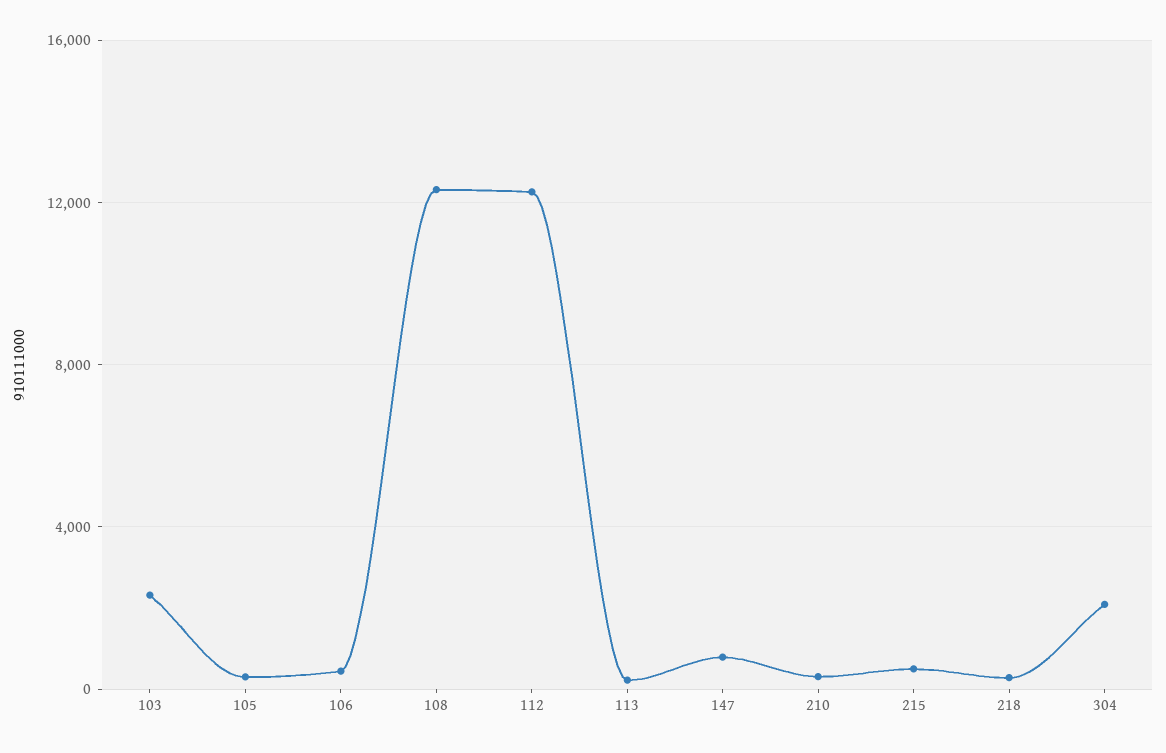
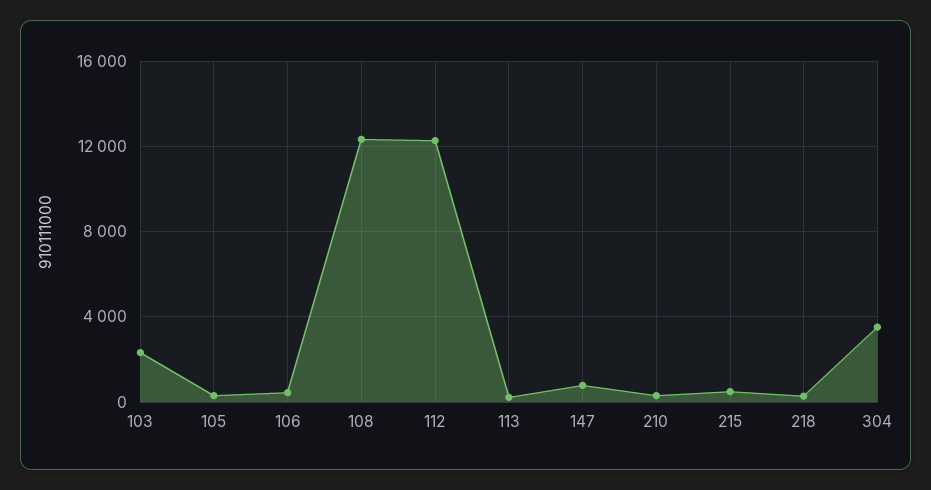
  {
    "103": 2500,
    "105": 500,
    "106": 500,
    "108": 12500,
    "112": 12500,
    "113": 0,
    "147": 1000,
    "210": 500,
    "215": 500,
    "218": 500,
-   "304": 2000
+   "304": 3500
  }

